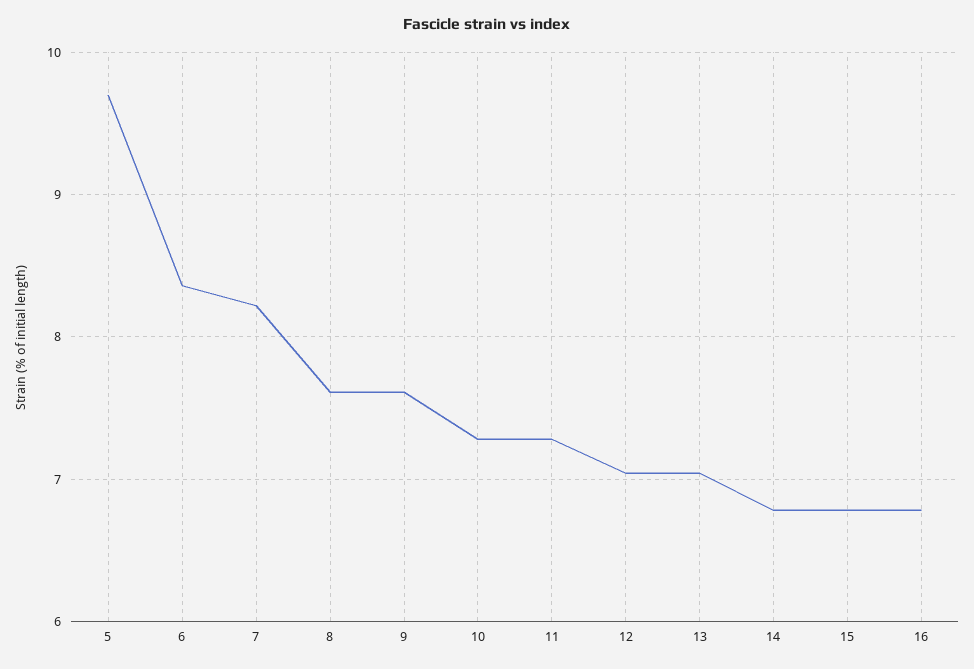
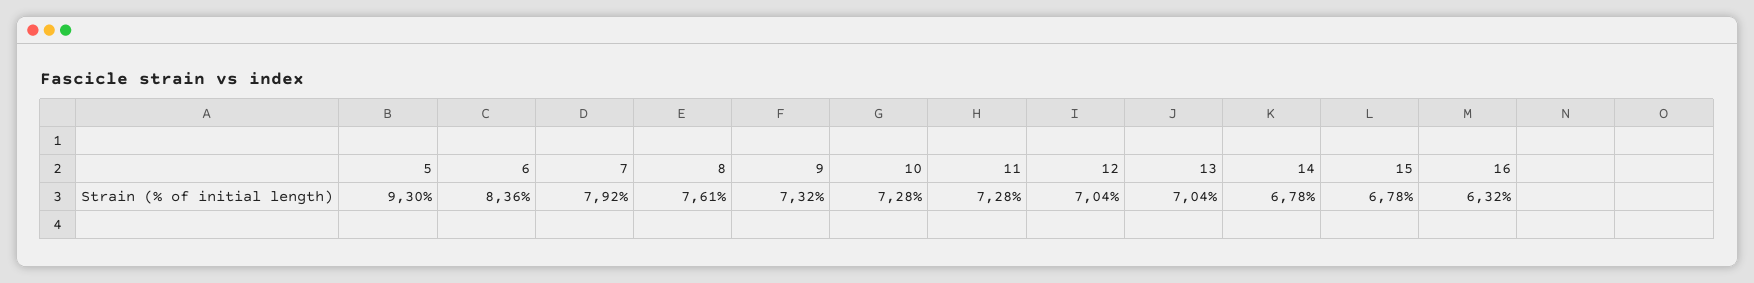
  {
-   "5": 9.7,
+   "5": 9.3,
    "6": 8.36,
-   "7": 8.2,
+   "7": 7.92,
    "8": 7.61,
-   "9": 7.6,
+   "9": 7.32,
    "10": 7.28,
    "11": 7.28,
    "12": 7.04,
    "13": 7.04,
    "14": 6.78,
    "15": 6.78,
-   "16": 6.8
+   "16": 6.32
  }

